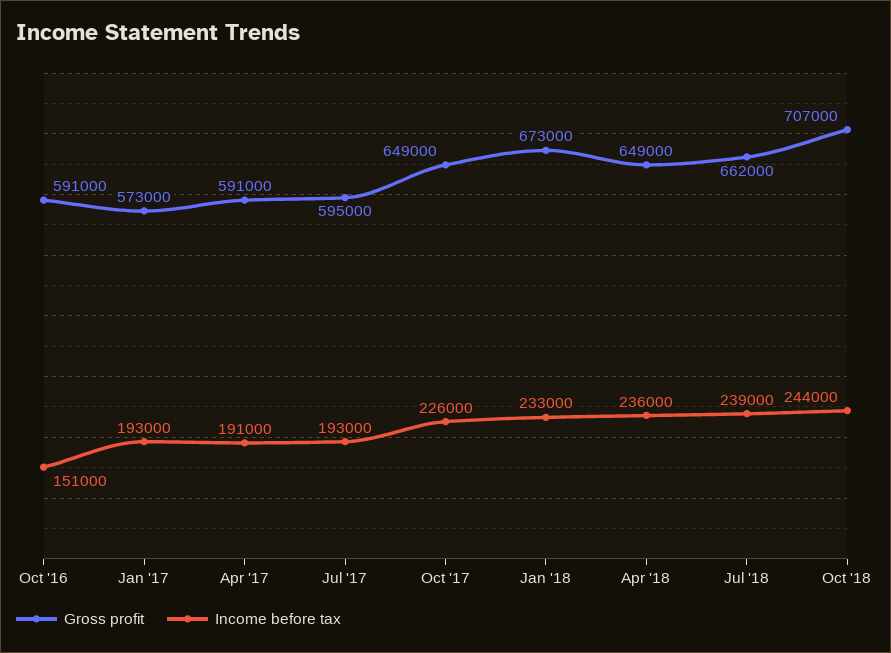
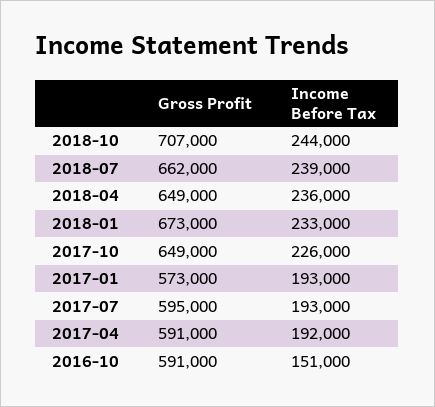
  {
    "Gross profit": {
      "Oct '16": 591000,
      "Jan '17": 573000,
      "Apr '17": 591000,
      "Jul '17": 595000,
      "Oct '17": 649000,
      "Jan '18": 673000,
      "Apr '18": 649000,
      "Jul '18": 662000,
      "Oct '18": 707000
    },
    "Income before tax": {
      "Oct '16": 151000,
      "Jan '17": 193000,
-     "Apr '17": 191000,
+     "Apr '17": 192000,
      "Jul '17": 193000,
      "Oct '17": 226000,
      "Jan '18": 233000,
      "Apr '18": 236000,
      "Jul '18": 239000,
      "Oct '18": 244000
    }
  }

